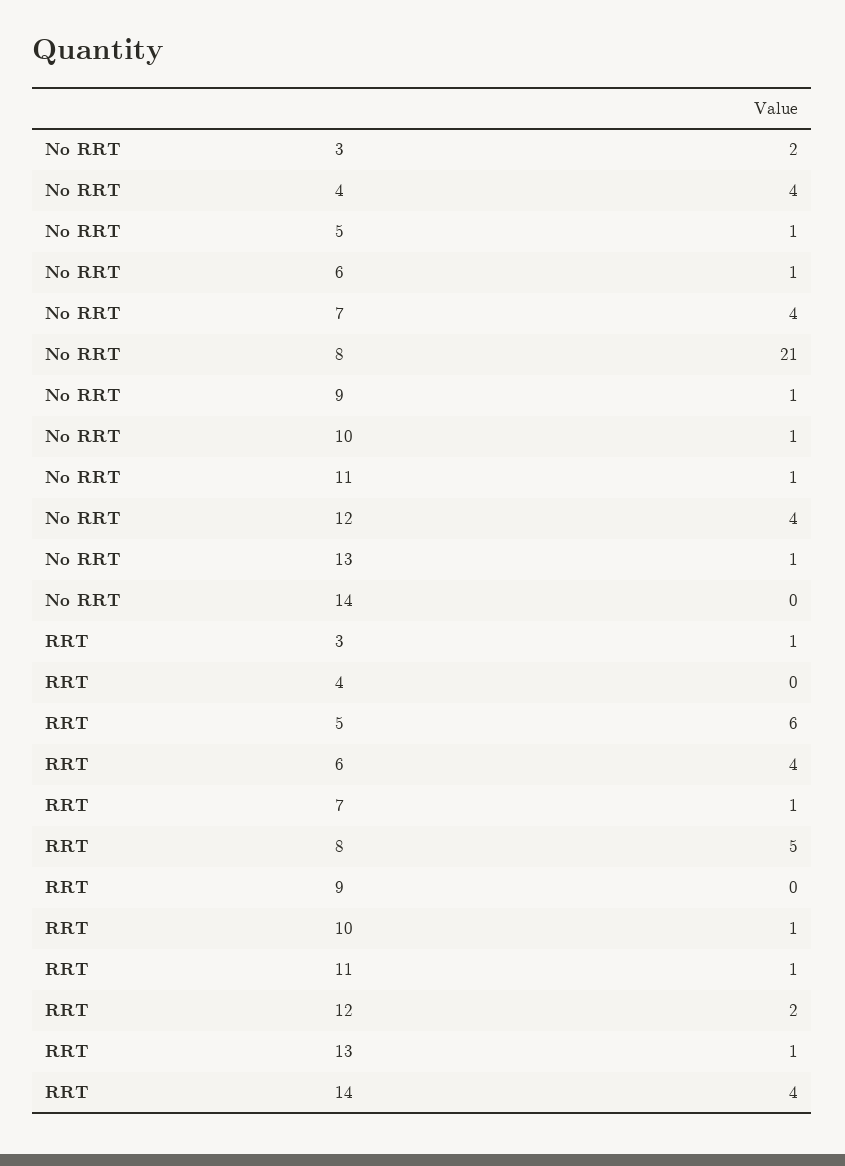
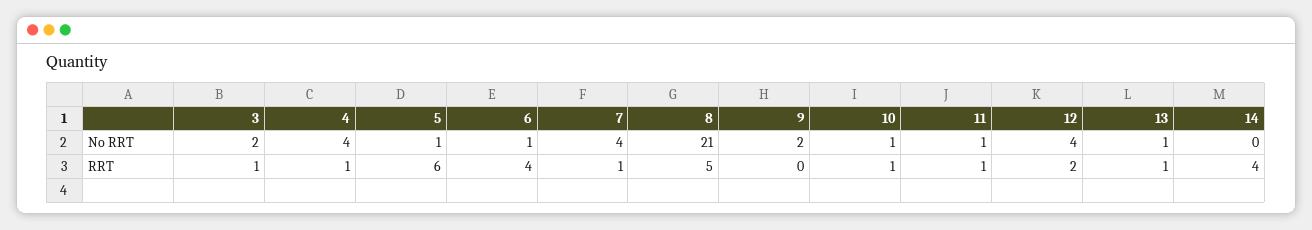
  {
    "No RRT": {
      "3": 2,
      "4": 4,
      "5": 1,
      "6": 1,
      "7": 4,
      "8": 21,
-     "9": 1,
+     "9": 2,
      "10": 1,
      "11": 1,
      "12": 4,
      "13": 1,
      "14": 0
    },
    "RRT": {
      "3": 1,
-     "4": 0,
+     "4": 1,
      "5": 6,
      "6": 4,
      "7": 1,
      "8": 5,
      "9": 0,
      "10": 1,
      "11": 1,
      "12": 2,
      "13": 1,
      "14": 4
    }
  }

